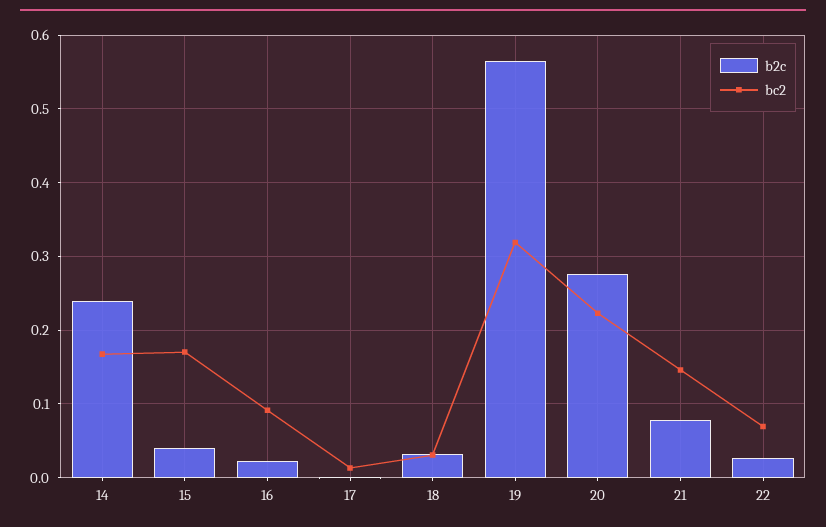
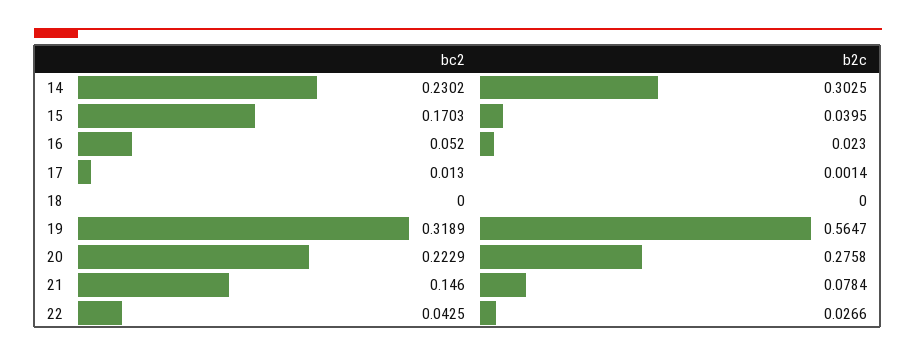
  {
    "b2c": {
-     "14": 0.24,
+     "14": 0.3025,
      "15": 0.0395,
      "16": 0.023,
      "17": 0.0014,
-     "18": 0.03,
+     "18": 0,
      "19": 0.5647,
      "20": 0.2758,
      "21": 0.0784,
      "22": 0.0266
    },
    "bc2": {
-     "14": 0.17,
+     "14": 0.2302,
      "15": 0.1703,
-     "16": 0.09,
+     "16": 0.052,
      "17": 0.013,
-     "18": 0.03,
+     "18": 0,
      "19": 0.3189,
      "20": 0.2229,
      "21": 0.146,
-     "22": 0.07
+     "22": 0.0425
    }
  }

